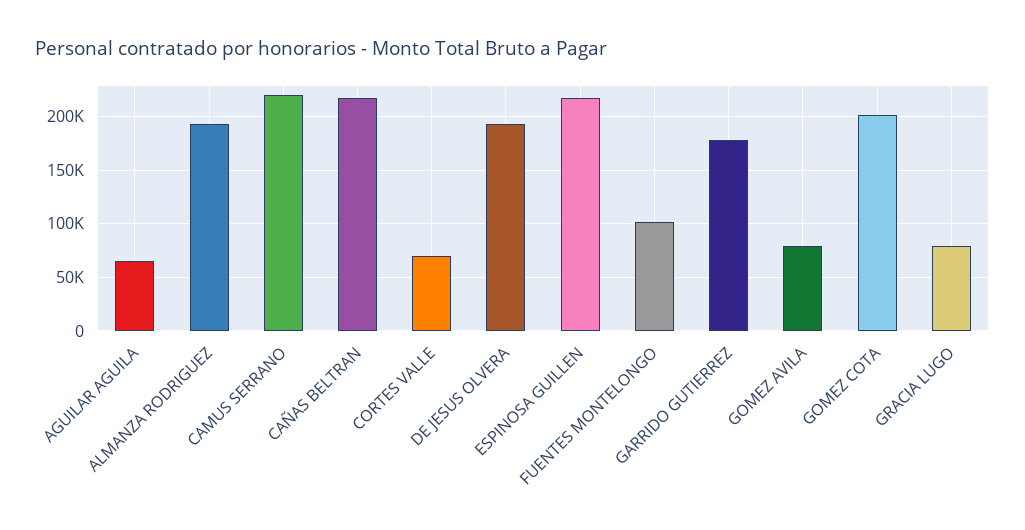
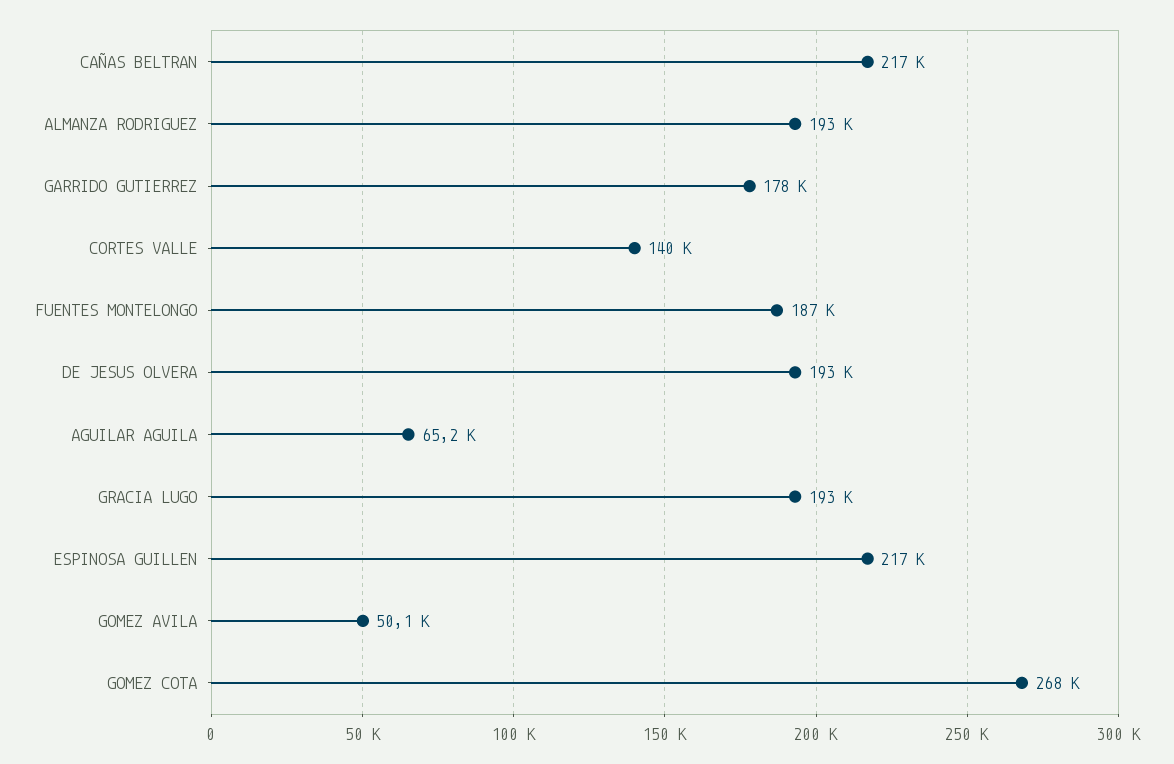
  {
    "AGUILAR AGUILA": 65200,
    "ALMANZA RODRIGUEZ": 193000,
-   "CAMUS SERRANO": 220000,
    "CAÑAS BELTRAN": 217000,
-   "CORTES VALLE": 70000,
+   "CORTES VALLE": 140000,
    "DE JESUS OLVERA": 193000,
    "ESPINOSA GUILLEN": 217000,
-   "FUENTES MONTELONGO": 100000,
+   "FUENTES MONTELONGO": 187000,
    "GARRIDO GUTIERREZ": 178000,
-   "GOMEZ AVILA": 80000,
+   "GOMEZ AVILA": 50100,
-   "GOMEZ COTA": 200000,
+   "GOMEZ COTA": 268000,
-   "GRACIA LUGO": 80000
+   "GRACIA LUGO": 193000
  }

